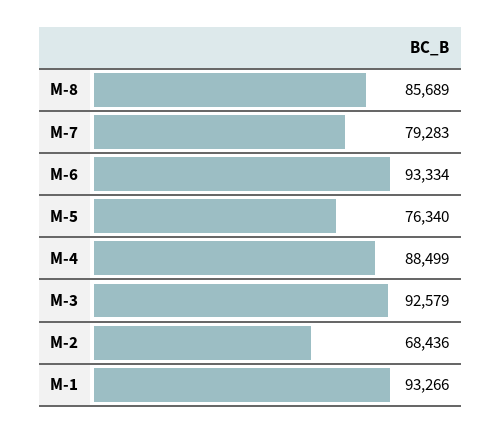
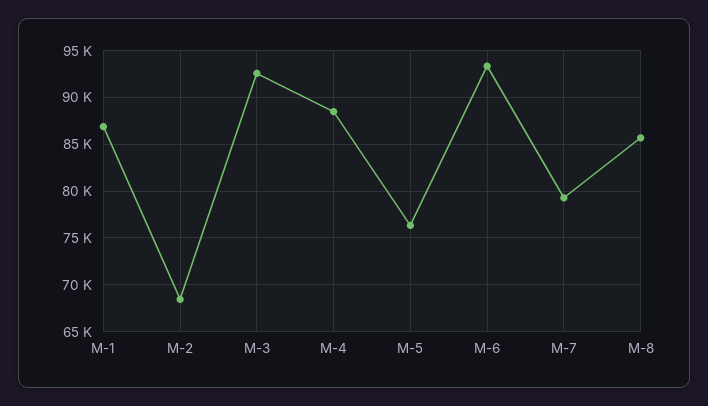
  {
    "M-8": 85689,
    "M-7": 79283,
    "M-6": 93334,
    "M-5": 76340,
    "M-4": 88499,
    "M-3": 92579,
    "M-2": 68436,
-   "M-1": 93266
+   "M-1": 87000
  }

